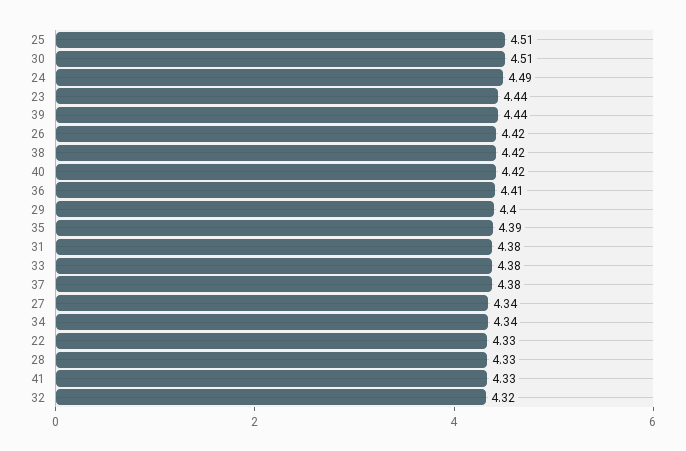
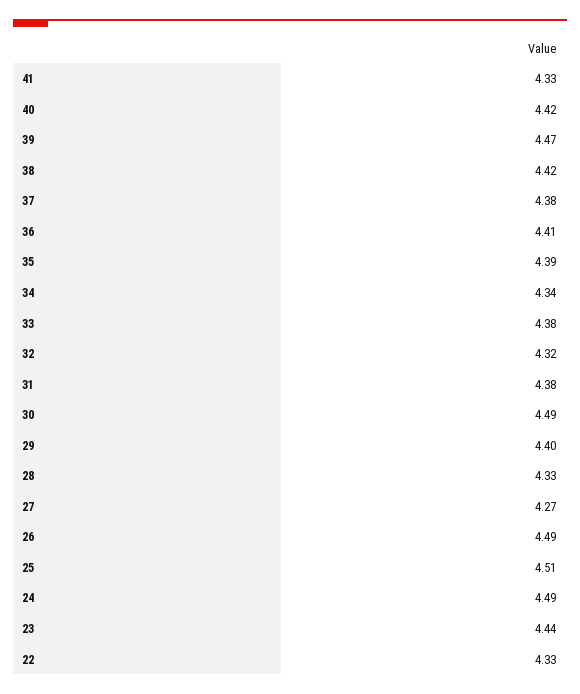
  {
    "25": 4.51,
-   "30": 4.51,
+   "30": 4.49,
    "24": 4.49,
    "23": 4.44,
-   "39": 4.44,
+   "39": 4.47,
-   "26": 4.42,
+   "26": 4.49,
    "38": 4.42,
    "40": 4.42,
    "36": 4.41,
    "29": 4.4,
    "35": 4.39,
    "31": 4.38,
    "33": 4.38,
    "37": 4.38,
-   "27": 4.34,
+   "27": 4.27,
    "34": 4.34,
    "22": 4.33,
    "28": 4.33,
    "41": 4.33,
    "32": 4.32
  }

